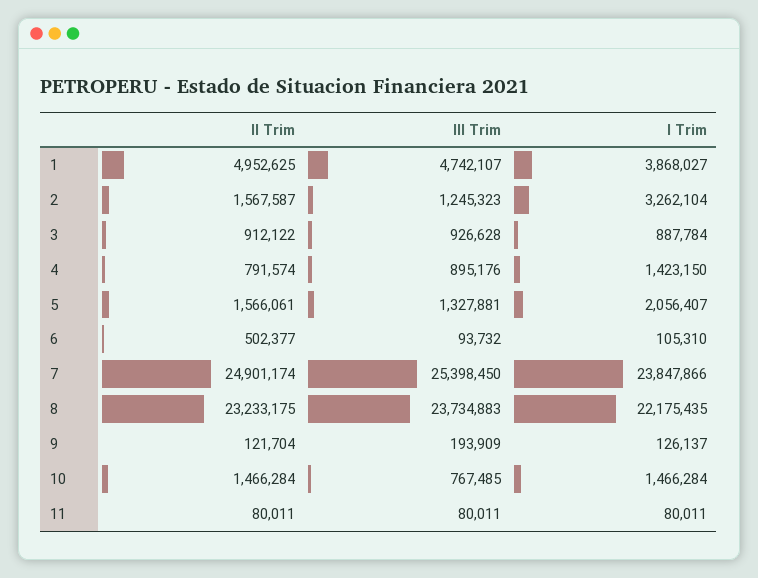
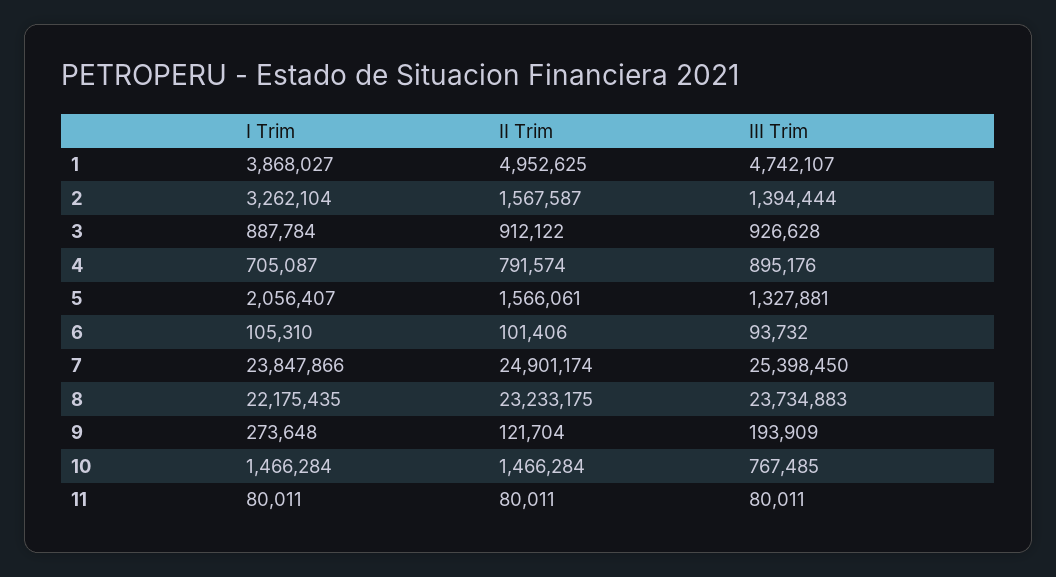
  {
    "II Trim": {
      "1": 4952625,
      "2": 1567587,
      "3": 912122,
      "4": 791574,
      "5": 1566061,
-     "6": 502377,
+     "6": 101406,
      "7": 24901174,
      "8": 23233175,
      "9": 121704,
      "10": 1466284,
      "11": 80011
    },
    "III Trim": {
      "1": 4742107,
-     "2": 1245323,
+     "2": 1394444,
      "3": 926628,
      "4": 895176,
      "5": 1327881,
      "6": 93732,
      "7": 25398450,
      "8": 23734883,
      "9": 193909,
      "10": 767485,
      "11": 80011
    },
    "I Trim": {
      "1": 3868027,
      "2": 3262104,
      "3": 887784,
-     "4": 1423150,
+     "4": 705087,
      "5": 2056407,
      "6": 105310,
      "7": 23847866,
      "8": 22175435,
-     "9": 126137,
+     "9": 273648,
      "10": 1466284,
      "11": 80011
    }
  }

